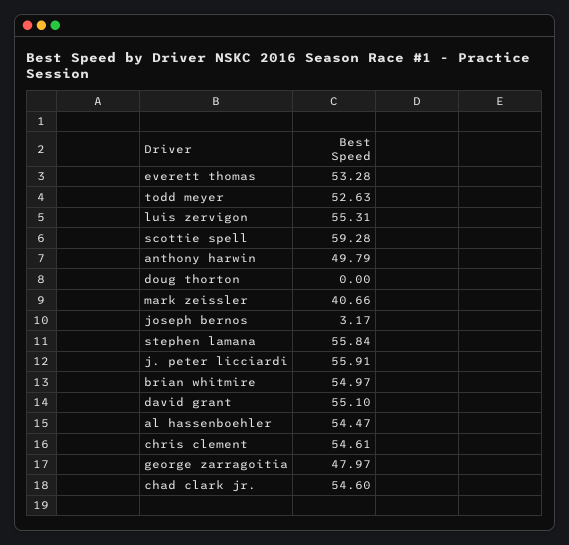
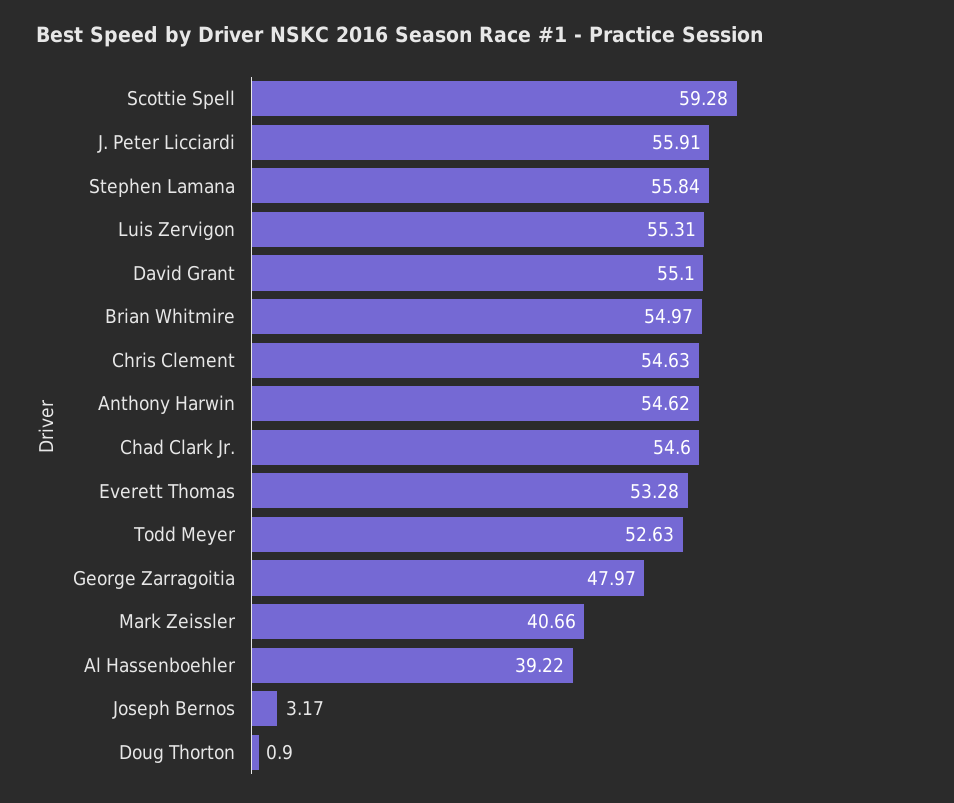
  {
    "everett thomas": 53.28,
    "todd meyer": 52.63,
    "luis zervigon": 55.31,
    "scottie spell": 59.28,
-   "anthony harwin": 49.79,
+   "anthony harwin": 54.62,
-   "doug thorton": 0,
+   "doug thorton": 0.9,
    "mark zeissler": 40.66,
    "joseph bernos": 3.17,
    "stephen lamana": 55.84,
    "j. peter licciardi": 55.91,
    "brian whitmire": 54.97,
    "david grant": 55.1,
-   "al hassenboehler": 54.47,
+   "al hassenboehler": 39.22,
-   "chris clement": 54.61,
+   "chris clement": 54.63,
    "george zarragoitia": 47.97,
    "chad clark jr.": 54.6
  }

